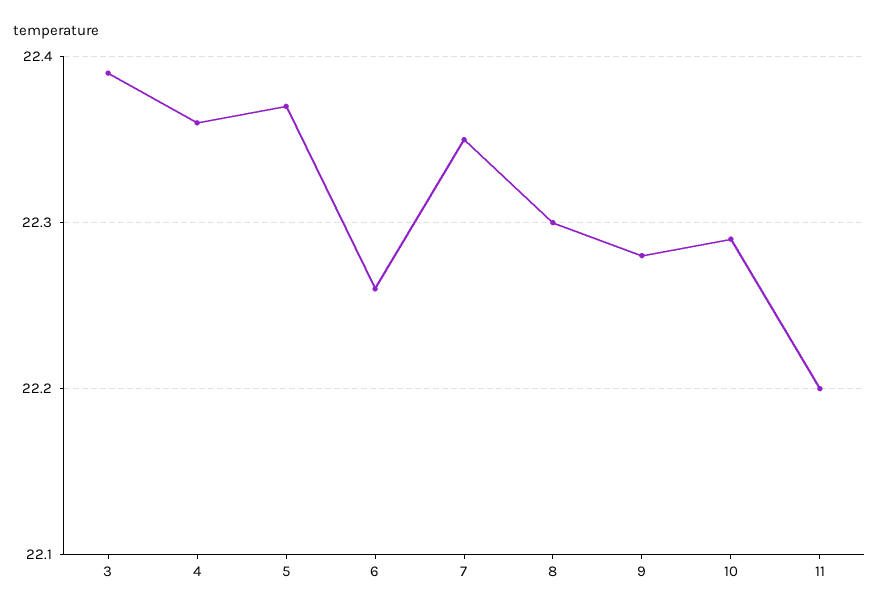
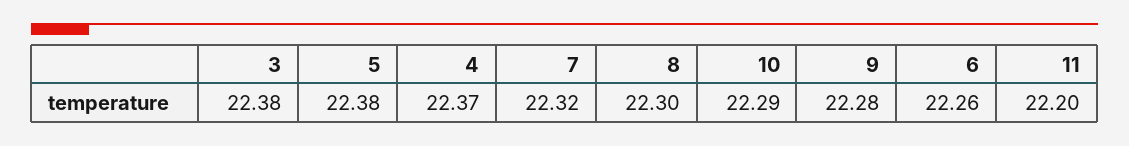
  {
-   "3": 22.39,
+   "3": 22.38,
-   "4": 22.36,
+   "4": 22.37,
-   "5": 22.37,
+   "5": 22.38,
    "6": 22.26,
-   "7": 22.35,
+   "7": 22.32,
    "8": 22.3,
    "9": 22.28,
    "10": 22.29,
    "11": 22.2
  }

